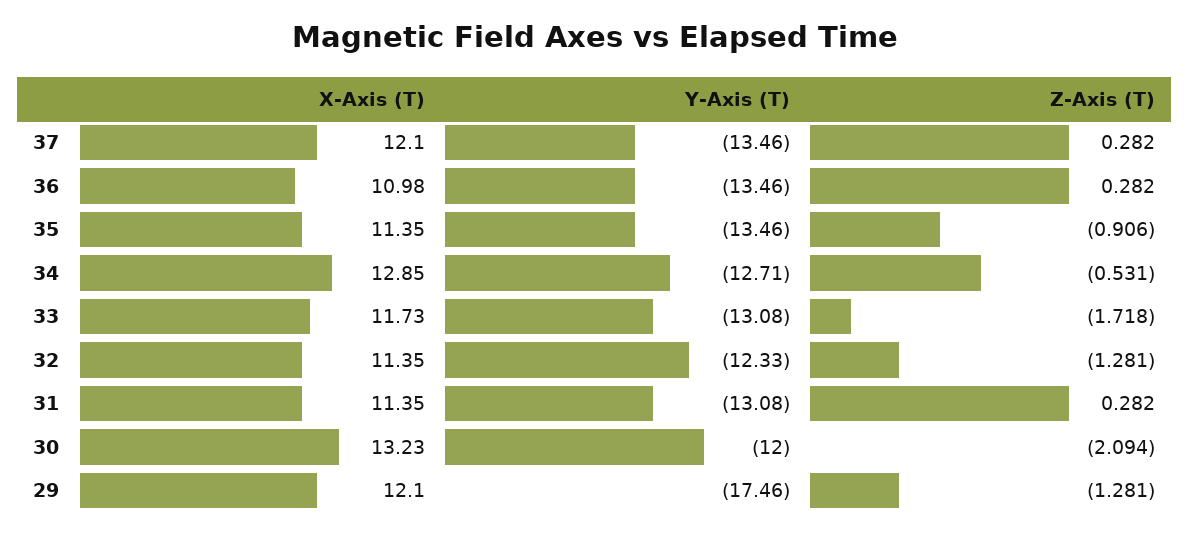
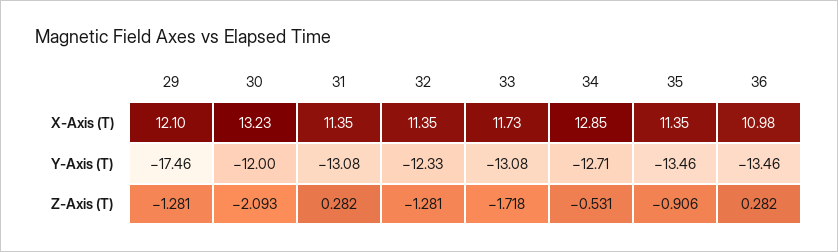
  {
    "X-Axis (T)": {
-     "37": 12.1,
      "36": 10.98,
      "35": 11.35,
      "34": 12.85,
      "33": 11.73,
      "32": 11.35,
      "31": 11.35,
      "30": 13.23,
      "29": 12.1
    },
    "Y-Axis (T)": {
-     "37": -13.46,
      "36": -13.46,
      "35": -13.46,
      "34": -12.71,
      "33": -13.08,
      "32": -12.33,
      "31": -13.08,
      "30": -12,
      "29": -17.46
    },
    "Z-Axis (T)": {
-     "37": 0.282,
      "36": 0.282,
      "35": -0.906,
      "34": -0.531,
      "33": -1.718,
      "32": -1.281,
      "31": 0.282,
-     "30": -2.094,
+     "30": -2.093,
      "29": -1.281
    }
  }

